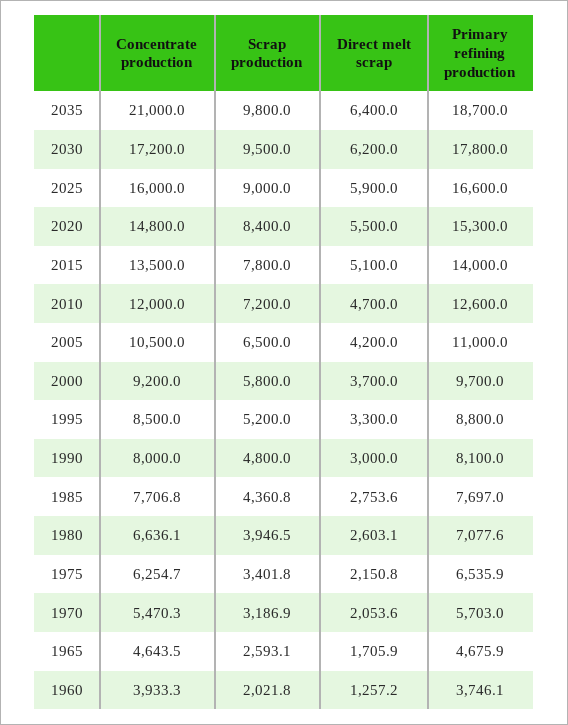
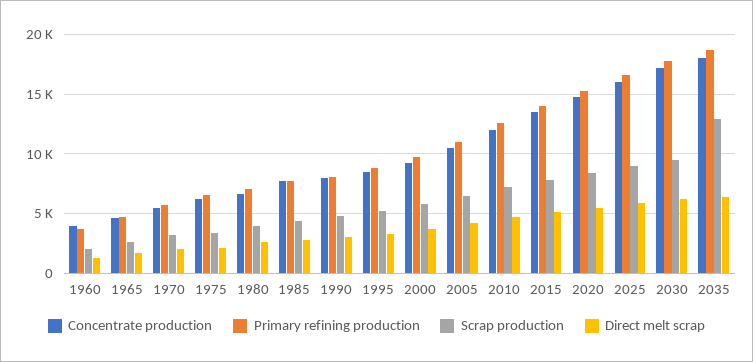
  {
    "Concentrate production": {
-     "2035": 21000,
+     "2035": 18000,
      "2030": 17200,
      "2025": 16000,
      "2020": 14800,
      "2015": 13500,
      "2010": 12000,
      "2005": 10500,
      "2000": 9200,
      "1995": 8500,
      "1990": 8000,
      "1985": 7706.8,
      "1980": 6636.1,
      "1975": 6254.7,
      "1970": 5470.3,
      "1965": 4643.5,
      "1960": 3933.3
    },
    "Scrap production": {
-     "2035": 9800,
+     "2035": 13000,
      "2030": 9500,
      "2025": 9000,
      "2020": 8400,
      "2015": 7800,
      "2010": 7200,
      "2005": 6500,
      "2000": 5800,
      "1995": 5200,
      "1990": 4800,
      "1985": 4360.8,
      "1980": 3946.5,
      "1975": 3401.8,
      "1970": 3186.9,
      "1965": 2593.1,
      "1960": 2021.8
    },
    "Direct melt scrap": {
      "2035": 6400,
      "2030": 6200,
      "2025": 5900,
      "2020": 5500,
      "2015": 5100,
      "2010": 4700,
      "2005": 4200,
      "2000": 3700,
      "1995": 3300,
      "1990": 3000,
      "1985": 2753.6,
      "1980": 2603.1,
      "1975": 2150.8,
      "1970": 2053.6,
      "1965": 1705.9,
      "1960": 1257.2
    },
    "Primary refining production": {
      "2035": 18700,
      "2030": 17800,
      "2025": 16600,
      "2020": 15300,
      "2015": 14000,
      "2010": 12600,
      "2005": 11000,
      "2000": 9700,
      "1995": 8800,
      "1990": 8100,
      "1985": 7697,
      "1980": 7077.6,
      "1975": 6535.9,
      "1970": 5703,
      "1965": 4675.9,
      "1960": 3746.1
    }
  }

